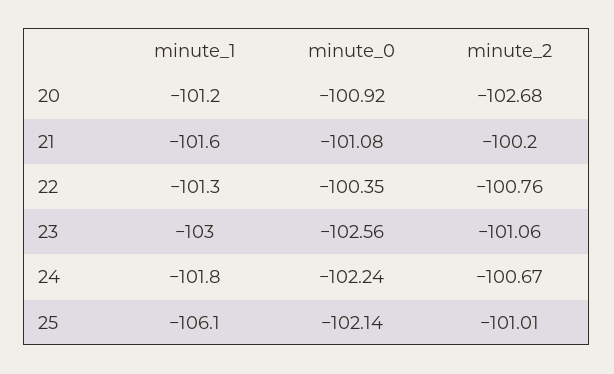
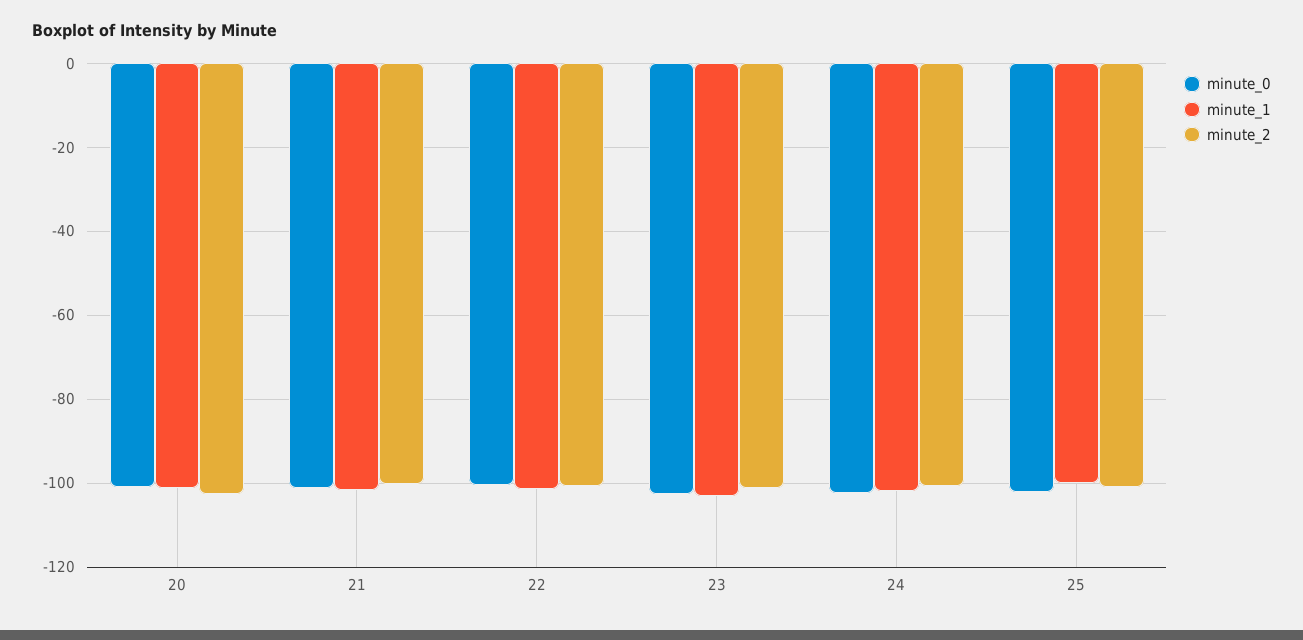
  {
    "minute_1": {
      "20": -101.2,
      "21": -101.6,
      "22": -101.3,
      "23": -103,
      "24": -101.8,
-     "25": -106.1
+     "25": -100
    },
    "minute_0": {
      "20": -100.92,
      "21": -101.08,
      "22": -100.35,
      "23": -102.56,
      "24": -102.24,
      "25": -102.14
    },
    "minute_2": {
      "20": -102.68,
      "21": -100.2,
      "22": -100.76,
      "23": -101.06,
      "24": -100.67,
      "25": -101.01
    }
  }

